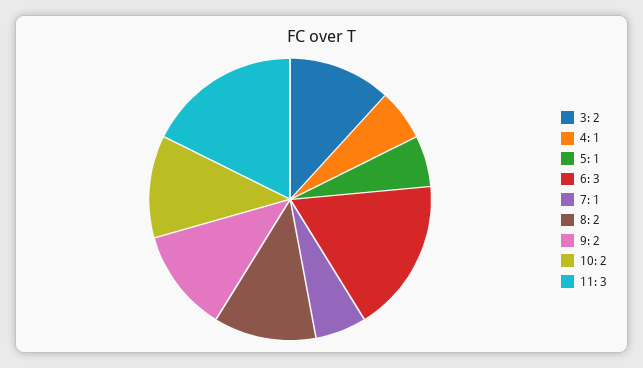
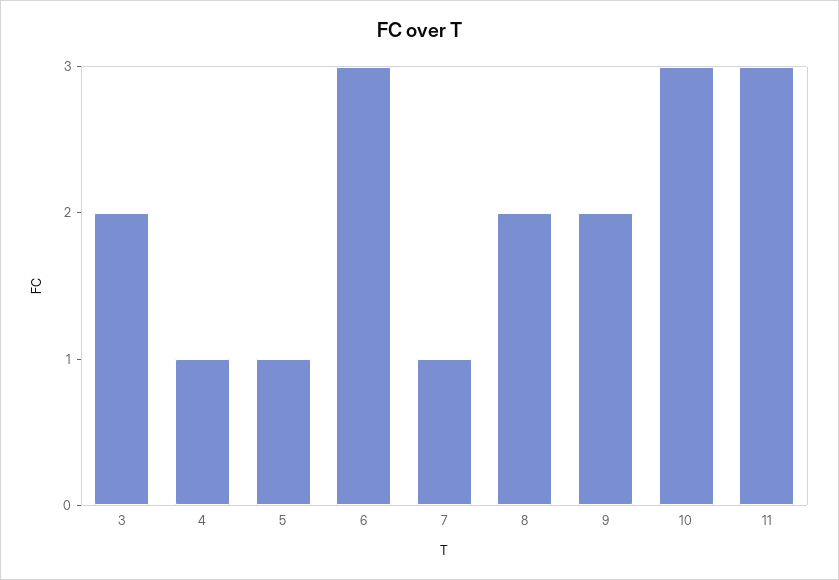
  {
    "3": 2,
    "4": 1,
    "5": 1,
    "6": 3,
    "7": 1,
    "8": 2,
    "9": 2,
-   "10": 2,
+   "10": 3,
    "11": 3
  }

